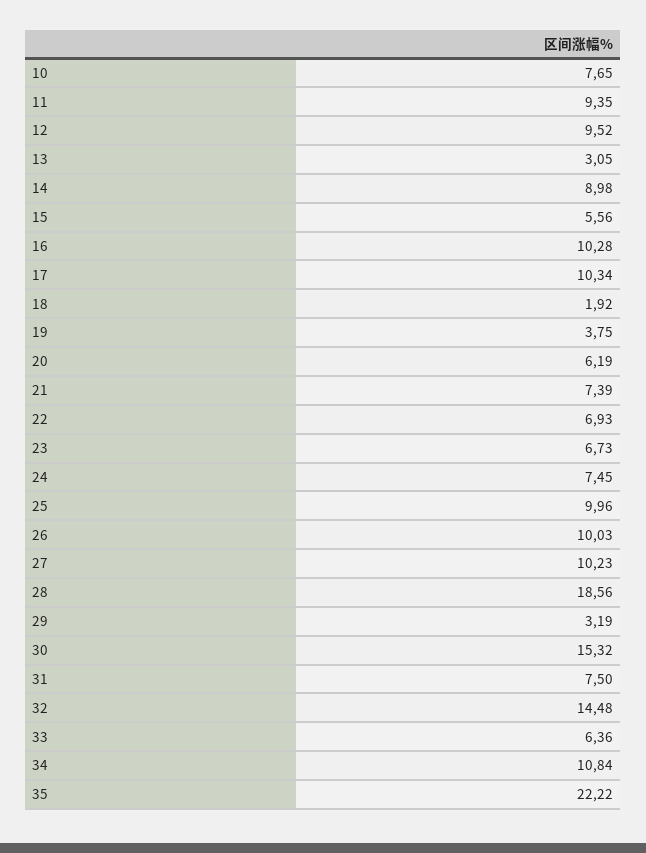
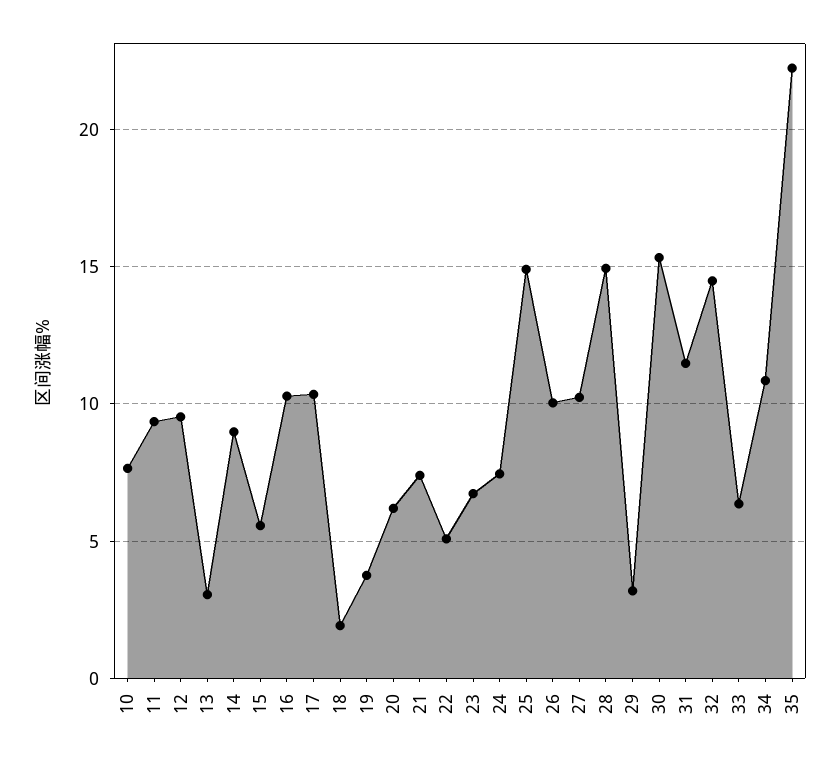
  {
    "10": 7.65,
    "11": 9.35,
    "12": 9.52,
    "13": 3.05,
    "14": 8.98,
    "15": 5.56,
    "16": 10.28,
    "17": 10.34,
    "18": 1.92,
    "19": 3.75,
    "20": 6.19,
    "21": 7.39,
-   "22": 6.93,
+   "22": 5,
    "23": 6.73,
    "24": 7.45,
-   "25": 9.96,
+   "25": 15,
    "26": 10.03,
    "27": 10.23,
-   "28": 18.56,
+   "28": 15,
    "29": 3.19,
    "30": 15.32,
-   "31": 7.5,
+   "31": 11.5,
    "32": 14.48,
    "33": 6.36,
    "34": 10.84,
    "35": 22.22
  }

